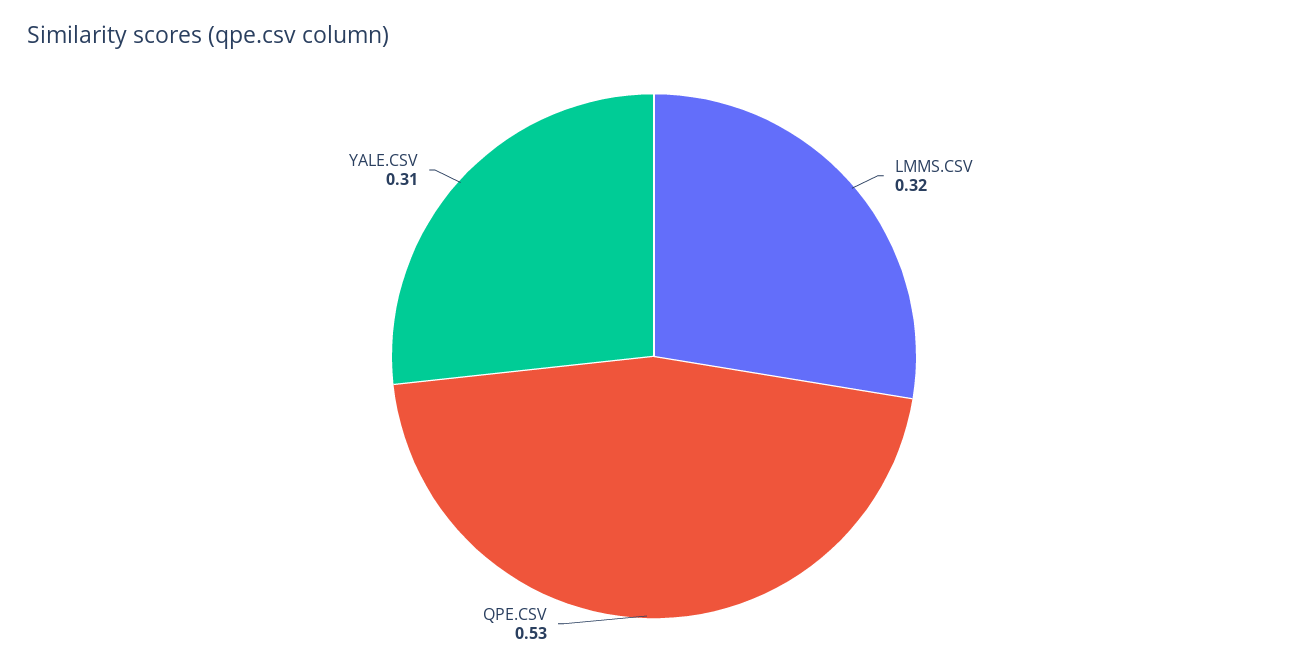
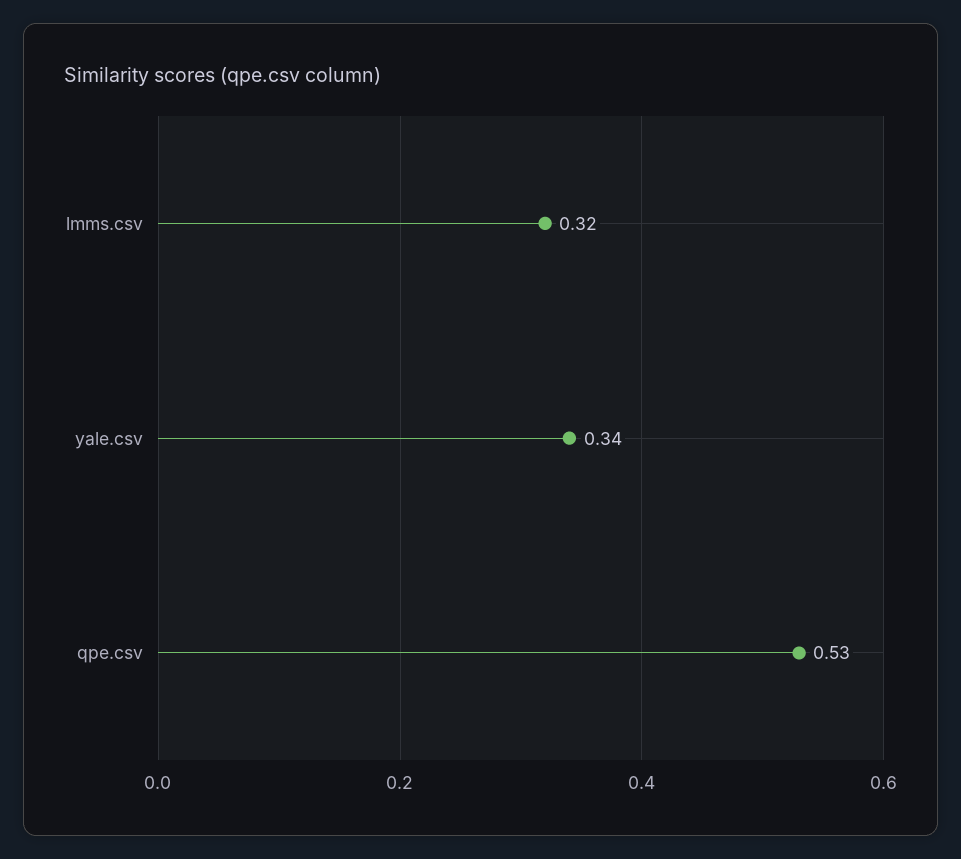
  {
    "LMMS.CSV": 0.32,
    "QPE.CSV": 0.53,
-   "YALE.CSV": 0.31
+   "YALE.CSV": 0.34
  }

